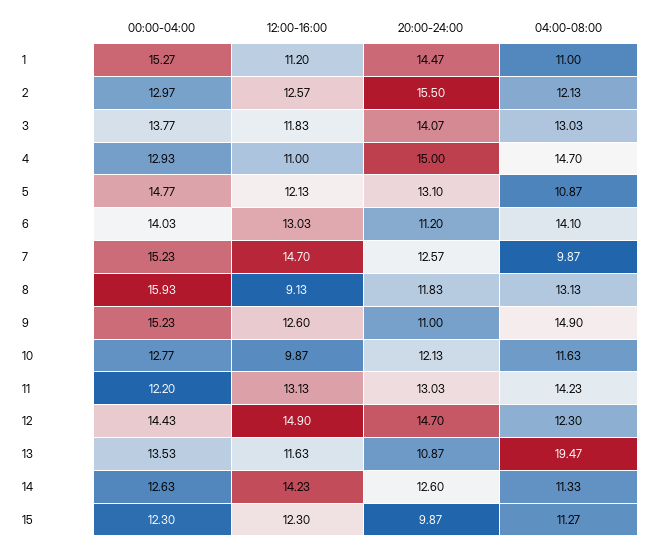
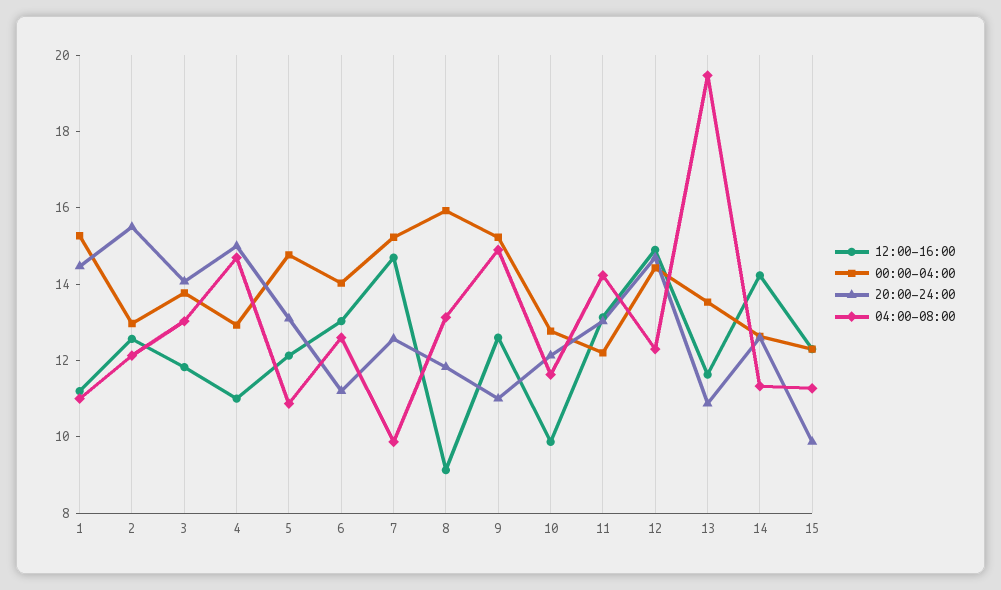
  {
    "00:00-04:00": {
      "1": 15.27,
      "2": 12.97,
      "3": 13.77,
      "4": 12.93,
      "5": 14.77,
      "6": 14.03,
      "7": 15.23,
      "8": 15.93,
      "9": 15.23,
      "10": 12.77,
      "11": 12.2,
      "12": 14.43,
      "13": 13.53,
      "14": 12.63,
      "15": 12.3
    },
    "12:00-16:00": {
      "1": 11.2,
      "2": 12.57,
      "3": 11.83,
      "4": 11,
      "5": 12.13,
      "6": 13.03,
      "7": 14.7,
      "8": 9.13,
      "9": 12.6,
      "10": 9.87,
      "11": 13.13,
      "12": 14.9,
      "13": 11.63,
      "14": 14.23,
      "15": 12.3
    },
    "20:00-24:00": {
      "1": 14.47,
      "2": 15.5,
      "3": 14.07,
      "4": 15,
      "5": 13.1,
      "6": 11.2,
      "7": 12.57,
      "8": 11.83,
      "9": 11,
      "10": 12.13,
      "11": 13.03,
      "12": 14.7,
      "13": 10.87,
      "14": 12.6,
      "15": 9.87
    },
    "04:00-08:00": {
      "1": 11,
      "2": 12.13,
      "3": 13.03,
      "4": 14.7,
      "5": 10.87,
-     "6": 14.1,
+     "6": 12.5,
      "7": 9.87,
      "8": 13.13,
      "9": 14.9,
      "10": 11.63,
      "11": 14.23,
      "12": 12.3,
      "13": 19.47,
      "14": 11.33,
      "15": 11.27
    }
  }

